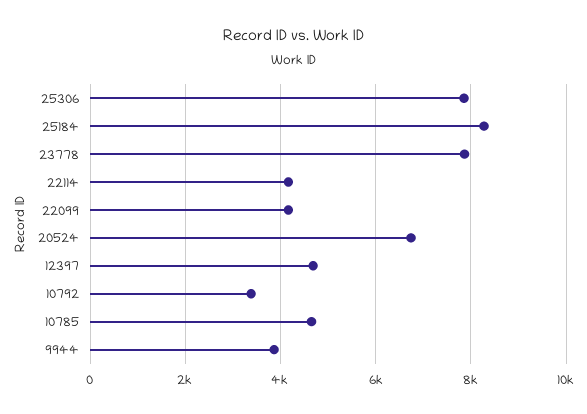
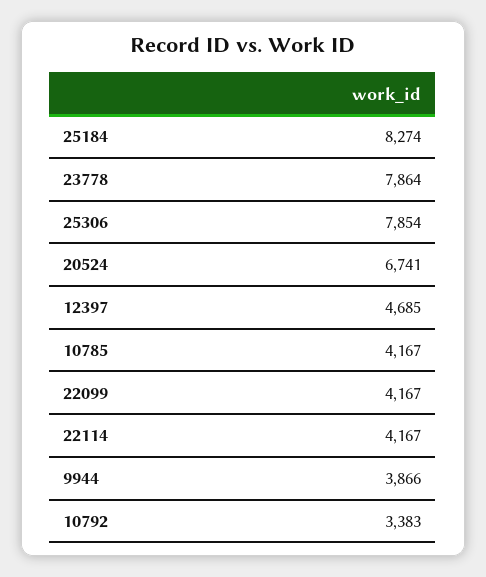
  {
    "25306": 7854,
    "25184": 8274,
    "23778": 7864,
    "22114": 4167,
    "22099": 4167,
    "20524": 6741,
    "12397": 4685,
    "10792": 3383,
-   "10785": 4600,
+   "10785": 4167,
    "9944": 3866
  }

